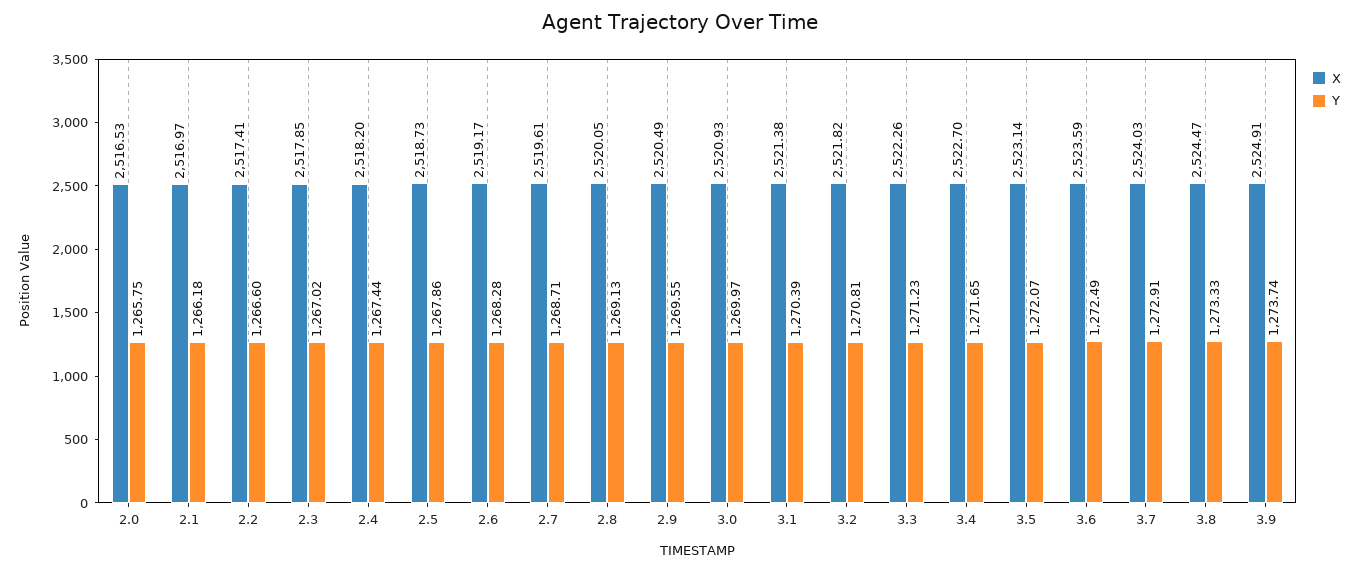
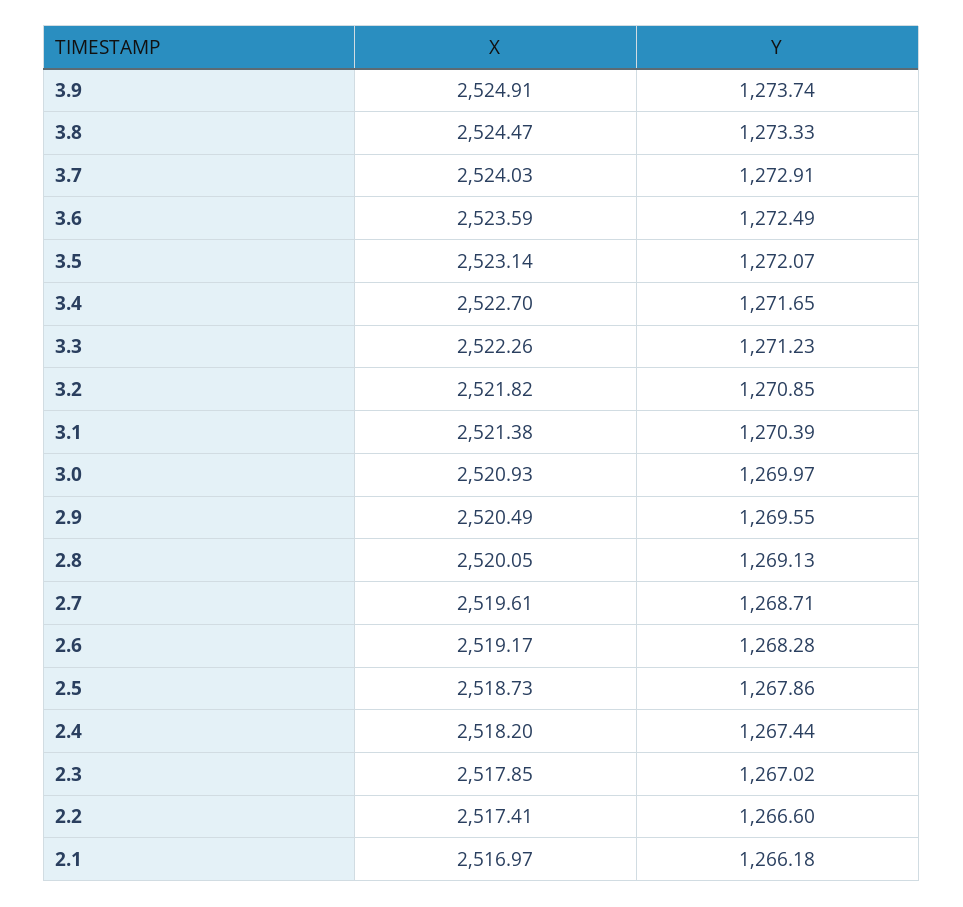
  {
    "X": {
-     "2.0": 2516.53,
      "2.1": 2516.97,
      "2.2": 2517.41,
      "2.3": 2517.85,
      "2.4": 2518.2,
      "2.5": 2518.73,
      "2.6": 2519.17,
      "2.7": 2519.61,
      "2.8": 2520.05,
      "2.9": 2520.49,
      "3.0": 2520.93,
      "3.1": 2521.38,
      "3.2": 2521.82,
      "3.3": 2522.26,
      "3.4": 2522.7,
      "3.5": 2523.14,
      "3.6": 2523.59,
      "3.7": 2524.03,
      "3.8": 2524.47,
      "3.9": 2524.91
    },
    "Y": {
-     "2.0": 1265.75,
      "2.1": 1266.18,
      "2.2": 1266.6,
      "2.3": 1267.02,
      "2.4": 1267.44,
      "2.5": 1267.86,
      "2.6": 1268.28,
      "2.7": 1268.71,
      "2.8": 1269.13,
      "2.9": 1269.55,
      "3.0": 1269.97,
      "3.1": 1270.39,
-     "3.2": 1270.81,
+     "3.2": 1270.85,
      "3.3": 1271.23,
      "3.4": 1271.65,
      "3.5": 1272.07,
      "3.6": 1272.49,
      "3.7": 1272.91,
      "3.8": 1273.33,
      "3.9": 1273.74
    }
  }

